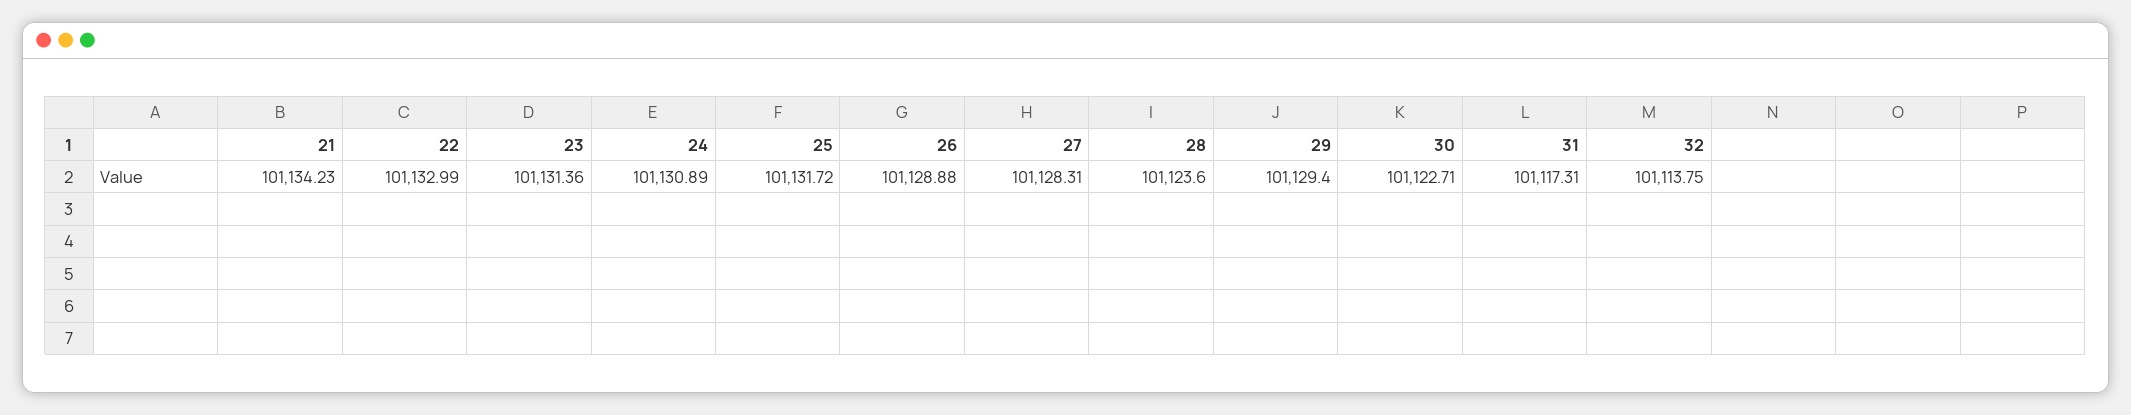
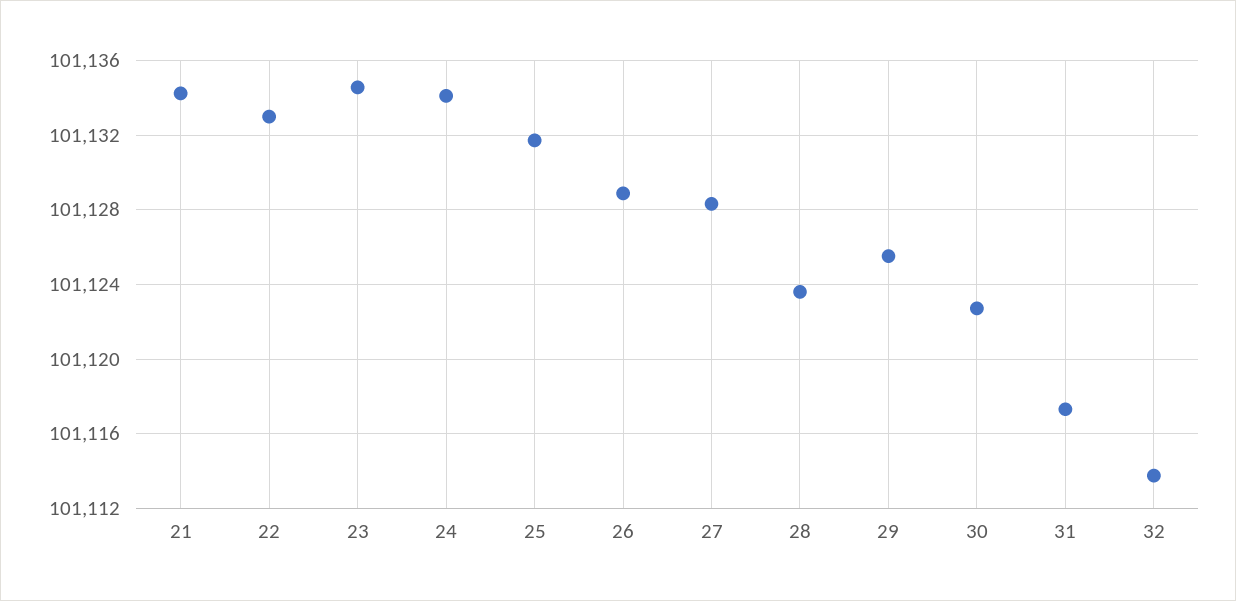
  {
    "21": 101134.23,
    "22": 101132.99,
-   "23": 101131.36,
+   "23": 101134.5,
-   "24": 101130.89,
+   "24": 101134,
    "25": 101131.72,
    "26": 101128.88,
    "27": 101128.31,
    "28": 101123.6,
-   "29": 101129.4,
+   "29": 101125.5,
    "30": 101122.71,
    "31": 101117.31,
    "32": 101113.75
  }

